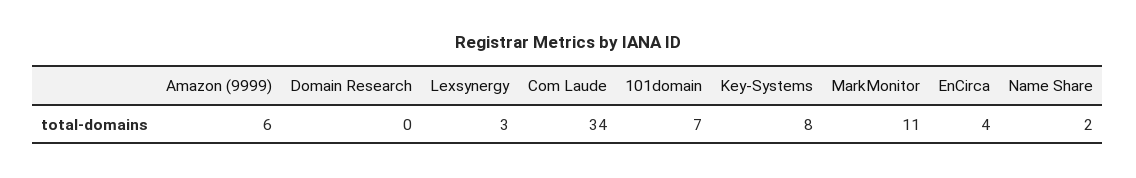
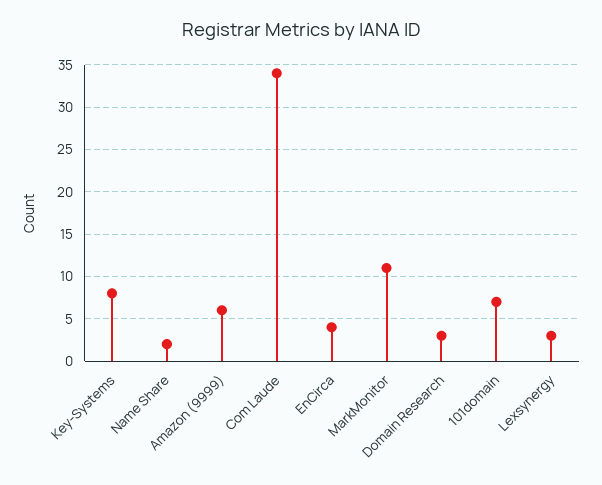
  {
    "Amazon (9999)": 6,
-   "Domain Research": 0,
+   "Domain Research": 3,
    "Lexsynergy": 3,
    "Com Laude": 34,
    "101domain": 7,
    "Key-Systems": 8,
    "MarkMonitor": 11,
    "EnCirca": 4,
    "Name Share": 2
  }

